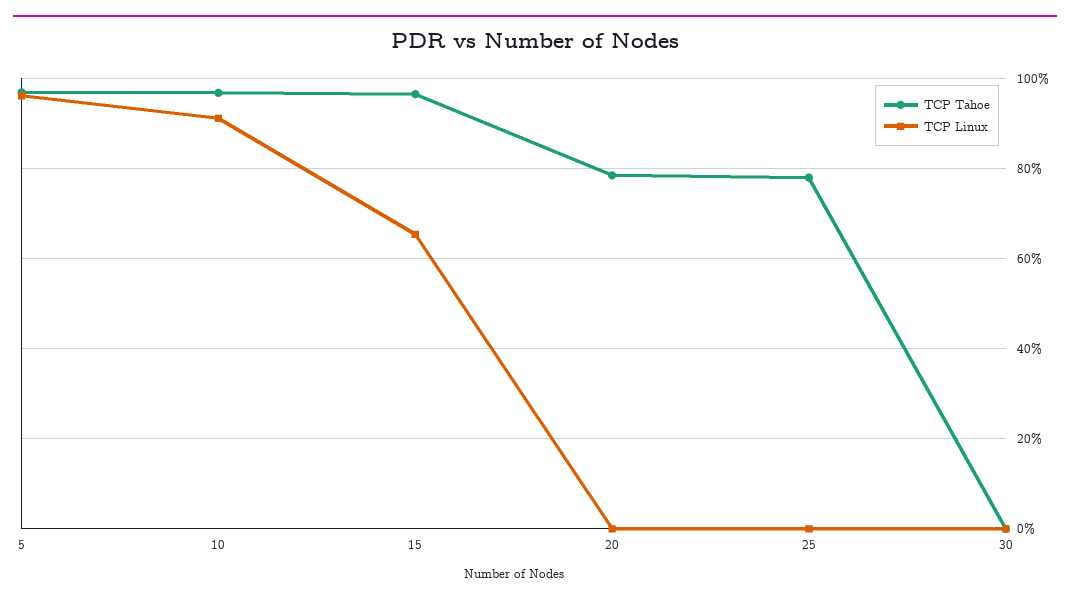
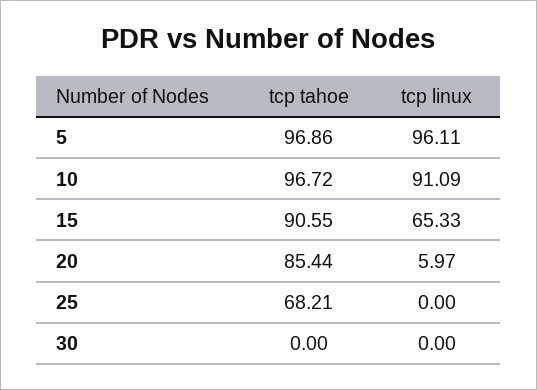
  {
    "TCP Tahoe": {
      "5": 96.86,
      "10": 96.72,
-     "15": 96,
+     "15": 90.55,
-     "20": 78,
+     "20": 85.44,
-     "25": 78,
+     "25": 68.21,
      "30": 0
    },
    "TCP Linux": {
      "5": 96.11,
      "10": 91.09,
      "15": 65.33,
-     "20": 0,
+     "20": 5.97,
      "25": 0,
      "30": 0
    }
  }

